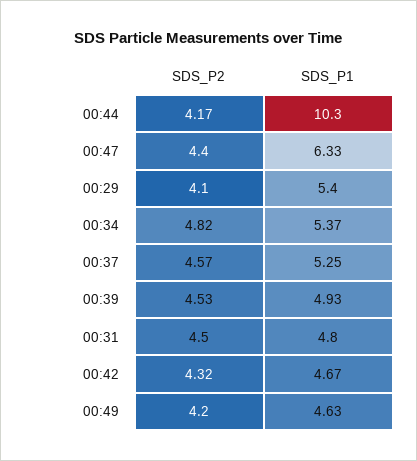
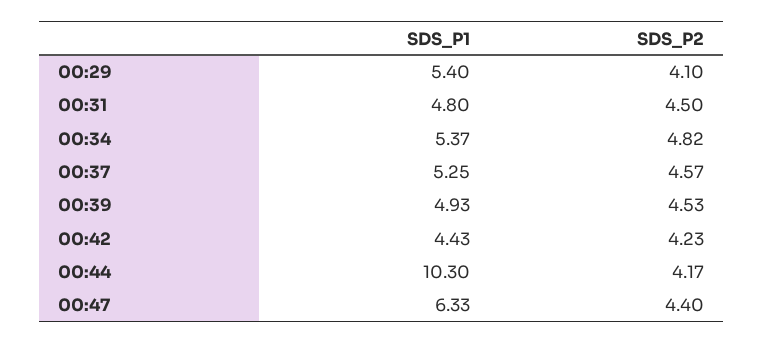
  {
    "SDS_P2": {
      "00:44": 4.17,
      "00:47": 4.4,
      "00:29": 4.1,
      "00:34": 4.82,
      "00:37": 4.57,
      "00:39": 4.53,
      "00:31": 4.5,
-     "00:42": 4.32,
+     "00:42": 4.23
-     "00:49": 4.2
    },
    "SDS_P1": {
      "00:44": 10.3,
      "00:47": 6.33,
      "00:29": 5.4,
      "00:34": 5.37,
      "00:37": 5.25,
      "00:39": 4.93,
      "00:31": 4.8,
-     "00:42": 4.67,
+     "00:42": 4.43
-     "00:49": 4.63
    }
  }

